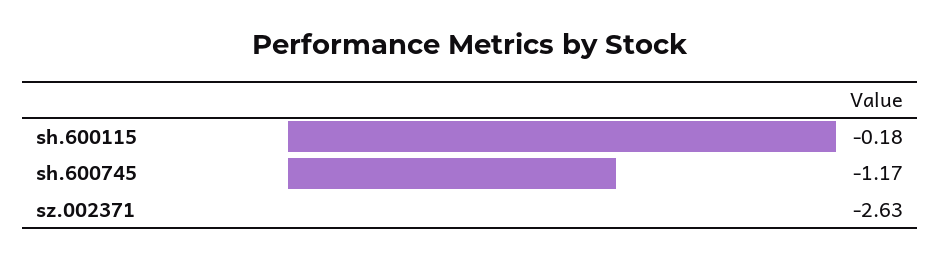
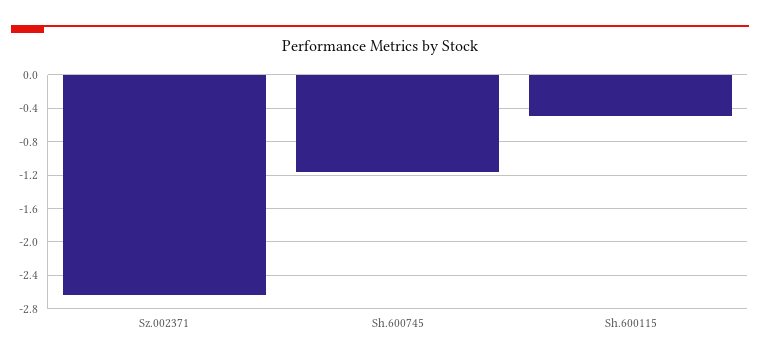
  {
-   "sh.600115": -0.18,
+   "sh.600115": -0.5,
    "sh.600745": -1.17,
    "sz.002371": -2.63
  }

